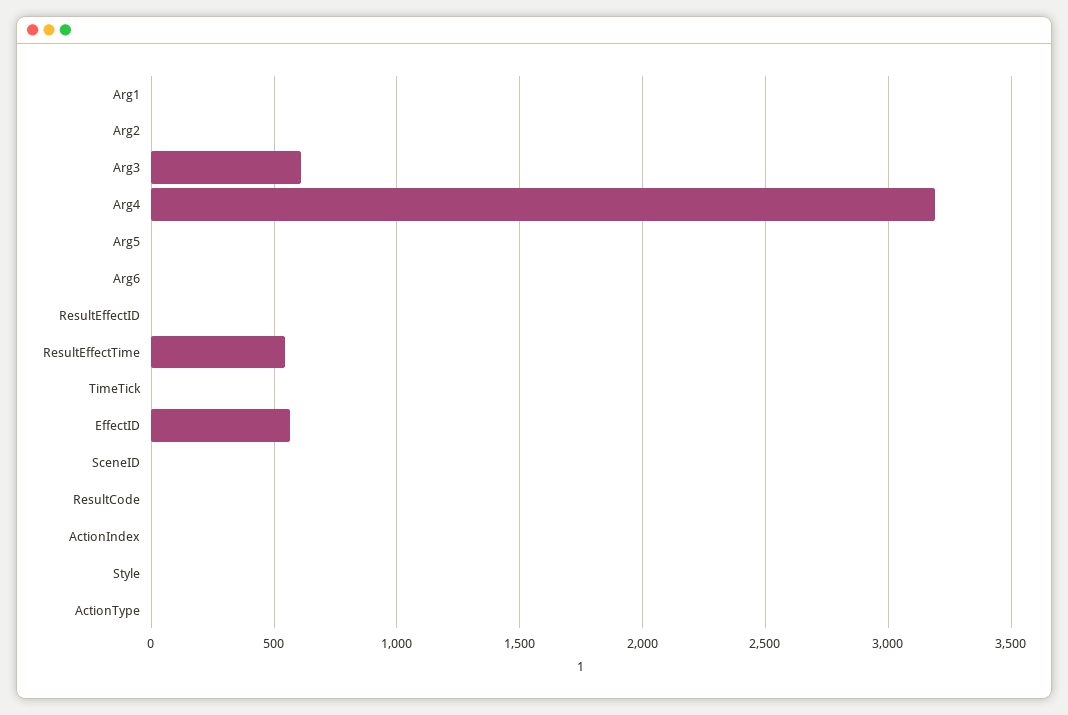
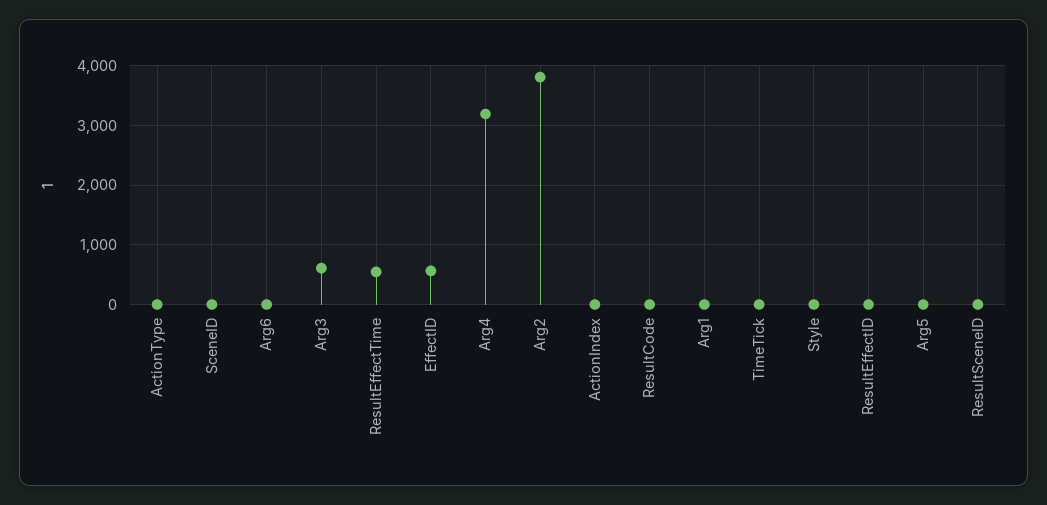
  {
    "Arg1": 0,
-   "Arg2": 0,
+   "Arg2": 3800,
    "Arg3": 600,
    "Arg4": 3200,
    "Arg5": 0,
    "Arg6": 0,
    "ResultEffectID": 0,
    "ResultEffectTime": 550,
    "TimeTick": 0,
    "EffectID": 550,
    "SceneID": 0,
    "ResultCode": 0,
    "ActionIndex": 0,
    "Style": 0,
-   "ActionType": 0
+   "ActionType": 0,
+   "ResultSceneID": 0
  }

